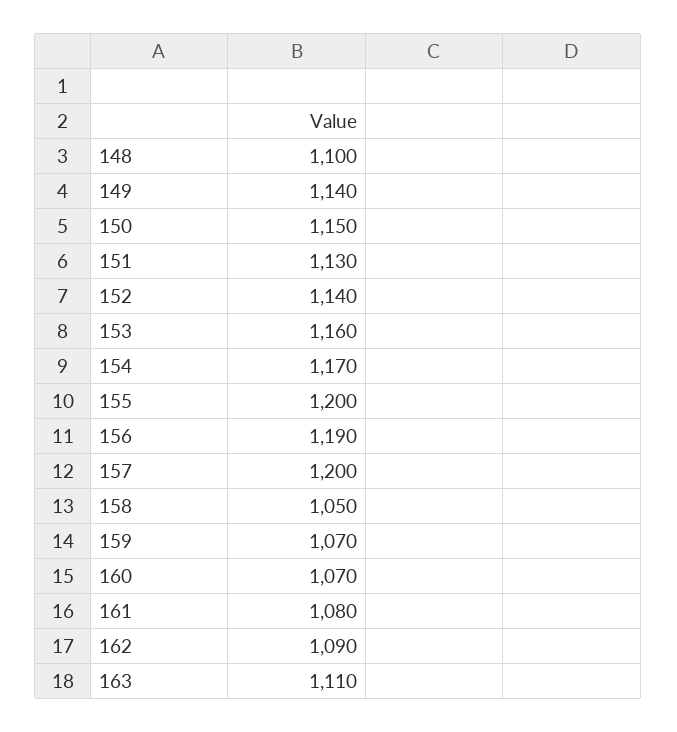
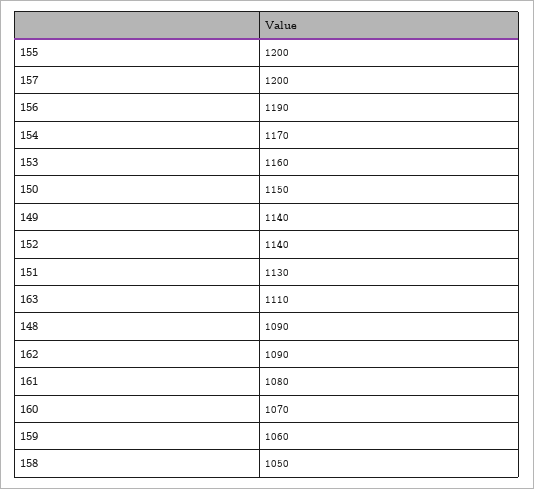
  {
-   "148": 1100,
+   "148": 1090,
    "149": 1140,
    "150": 1150,
    "151": 1130,
    "152": 1140,
    "153": 1160,
    "154": 1170,
    "155": 1200,
    "156": 1190,
    "157": 1200,
    "158": 1050,
-   "159": 1070,
+   "159": 1060,
    "160": 1070,
    "161": 1080,
    "162": 1090,
    "163": 1110
  }

